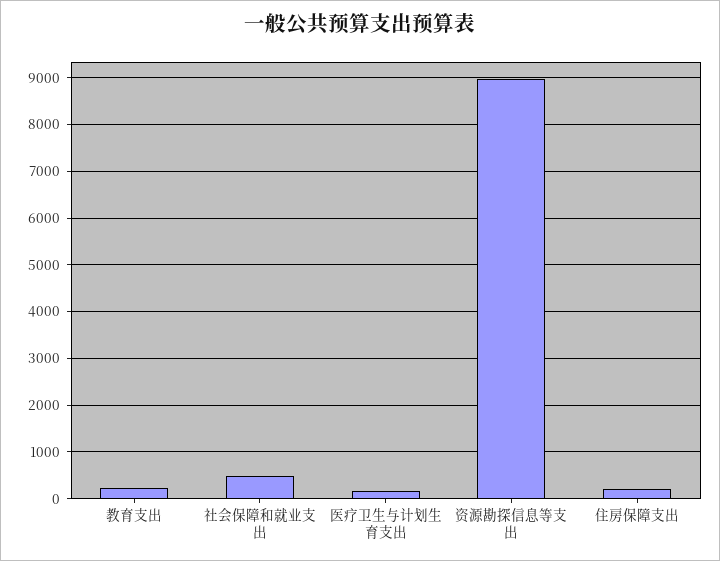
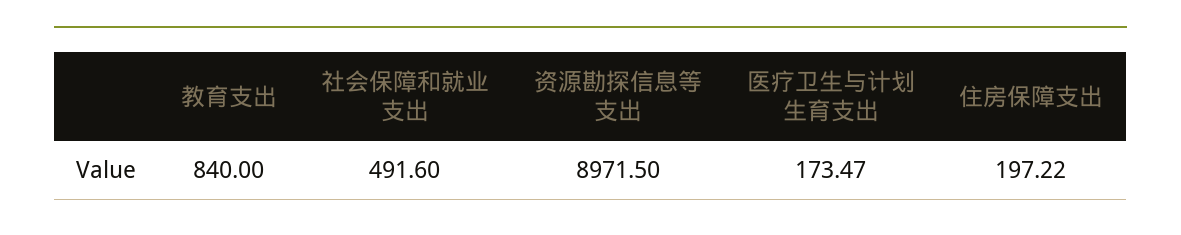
  {
-   "教育支出": 200,
+   "教育支出": 840,
    "社会保障和就业支出": 491.6,
    "医疗卫生与计划生育支出": 173.47,
    "资源勘探信息等支出": 8971.5,
    "住房保障支出": 197.22
  }

